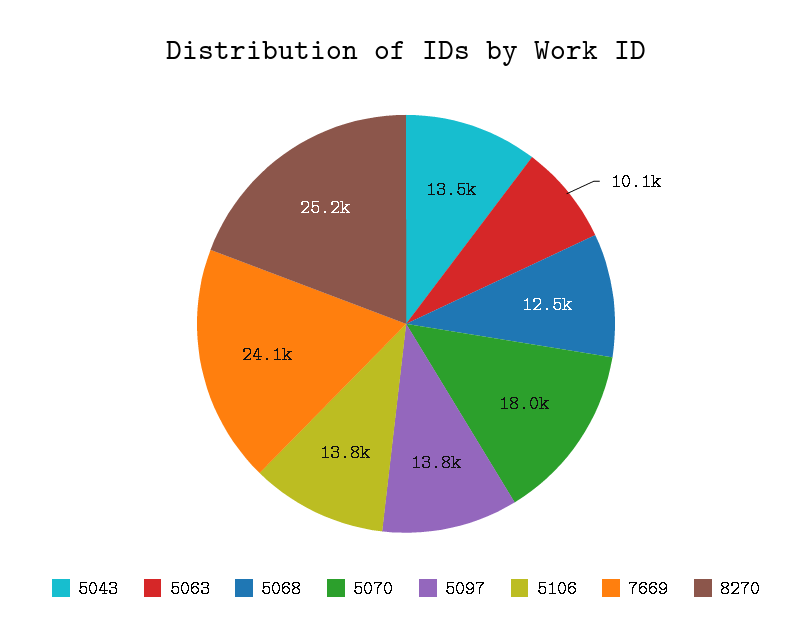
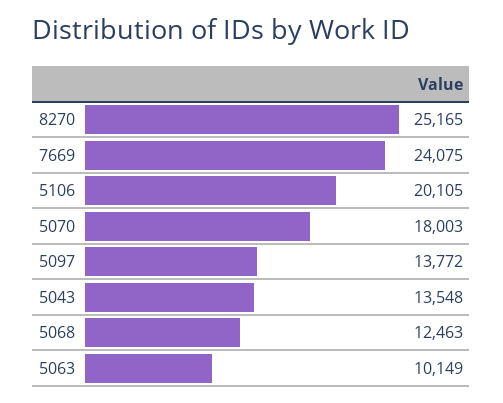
  {
    "5043": 13548,
    "5063": 10149,
    "5068": 12463,
    "5070": 18003,
    "5097": 13772,
-   "5106": 13800,
+   "5106": 20105,
    "7669": 24075,
    "8270": 25165
  }

